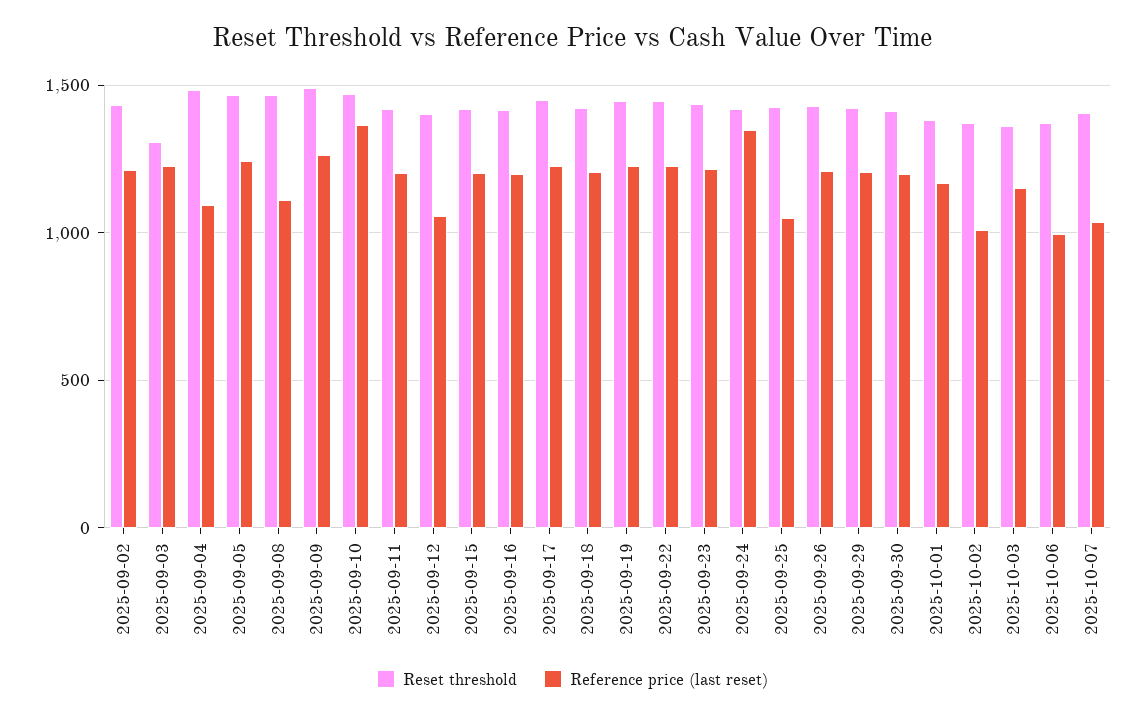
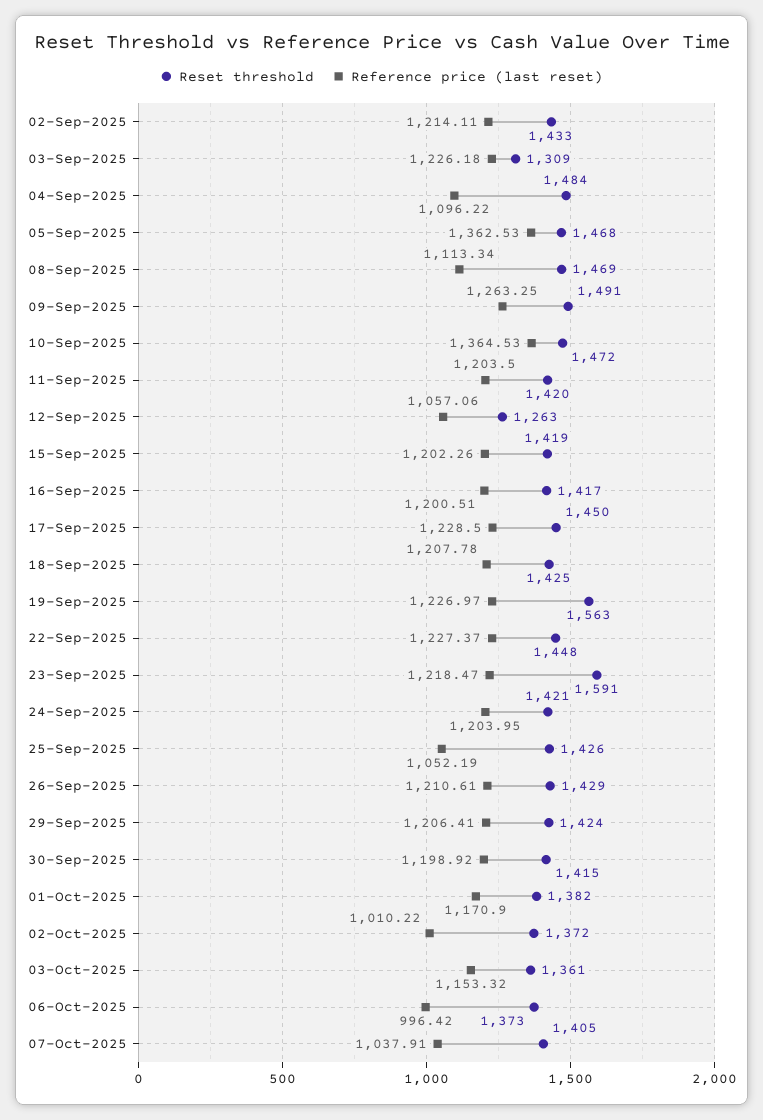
  {
    "Reset threshold": {
      "2025-09-02": 1433,
      "2025-09-03": 1309,
      "2025-09-04": 1484,
      "2025-09-05": 1468,
      "2025-09-08": 1469,
      "2025-09-09": 1491,
      "2025-09-10": 1472,
      "2025-09-11": 1420,
-     "2025-09-12": 1400,
+     "2025-09-12": 1263,
      "2025-09-15": 1419,
      "2025-09-16": 1417,
      "2025-09-17": 1450,
      "2025-09-18": 1425,
-     "2025-09-19": 1450,
+     "2025-09-19": 1563,
      "2025-09-22": 1448,
-     "2025-09-23": 1450,
+     "2025-09-23": 1591,
      "2025-09-24": 1421,
      "2025-09-25": 1426,
      "2025-09-26": 1429,
      "2025-09-29": 1424,
      "2025-09-30": 1415,
      "2025-10-01": 1382,
      "2025-10-02": 1372,
      "2025-10-03": 1361,
      "2025-10-06": 1373,
      "2025-10-07": 1405
    },
    "Reference price (last reset)": {
      "2025-09-02": 1214.11,
      "2025-09-03": 1226.18,
      "2025-09-04": 1096.22,
-     "2025-09-05": 1250,
+     "2025-09-05": 1362.53,
      "2025-09-08": 1113.34,
      "2025-09-09": 1263.25,
      "2025-09-10": 1364.53,
      "2025-09-11": 1203.5,
      "2025-09-12": 1057.06,
      "2025-09-15": 1202.26,
      "2025-09-16": 1200.51,
      "2025-09-17": 1228.5,
      "2025-09-18": 1207.78,
      "2025-09-19": 1226.97,
      "2025-09-22": 1227.37,
      "2025-09-23": 1218.47,
-     "2025-09-24": 1350,
+     "2025-09-24": 1203.95,
      "2025-09-25": 1052.19,
      "2025-09-26": 1210.61,
      "2025-09-29": 1206.41,
      "2025-09-30": 1198.92,
      "2025-10-01": 1170.9,
      "2025-10-02": 1010.22,
      "2025-10-03": 1153.32,
      "2025-10-06": 996.42,
      "2025-10-07": 1037.91
    }
  }

